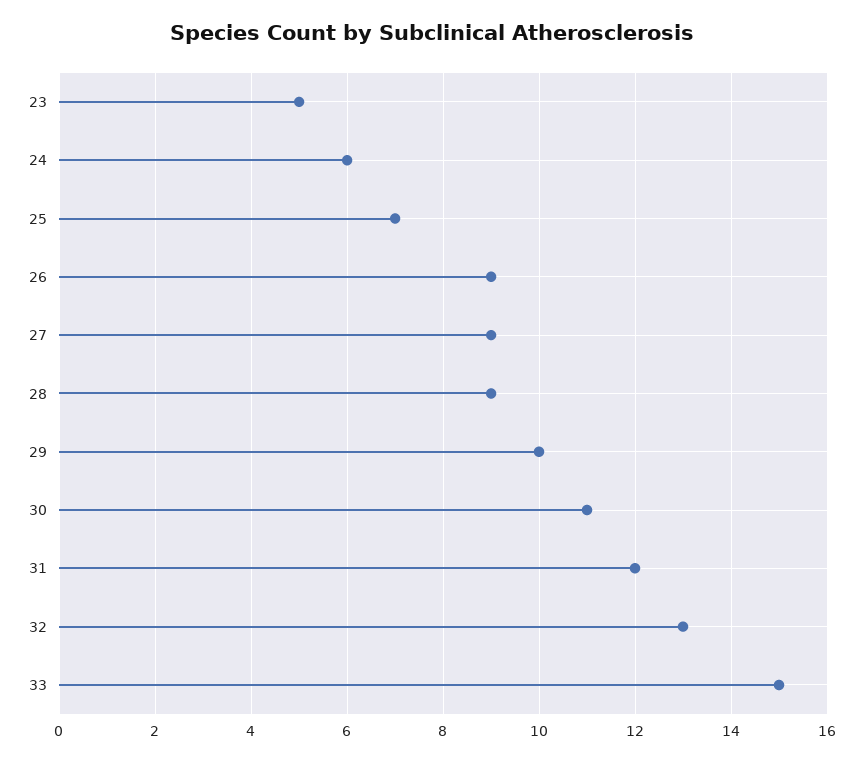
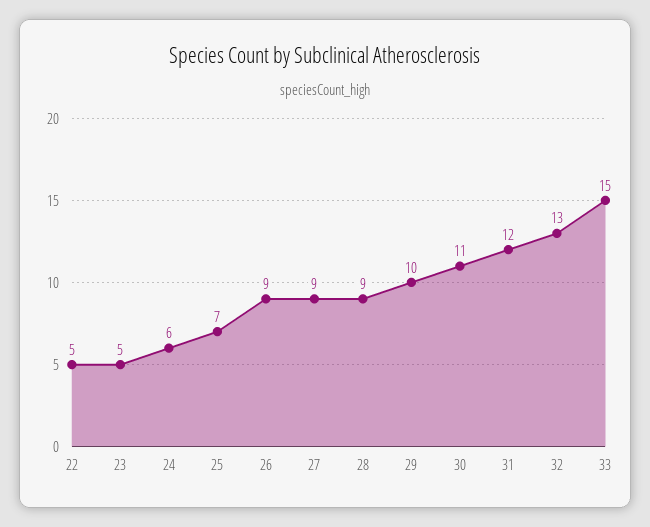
  {
    "23": 5,
    "24": 6,
    "25": 7,
    "26": 9,
    "27": 9,
    "28": 9,
    "29": 10,
    "30": 11,
    "31": 12,
    "32": 13,
-   "33": 15
+   "33": 15,
+   "22": 5
  }

